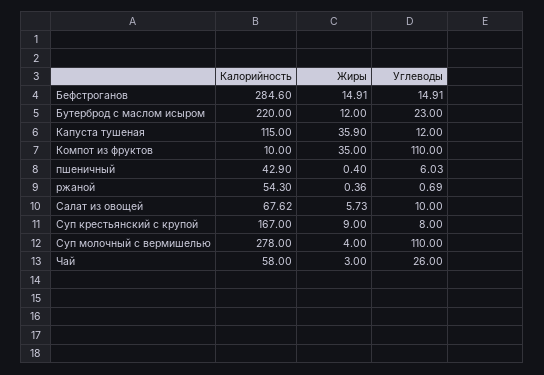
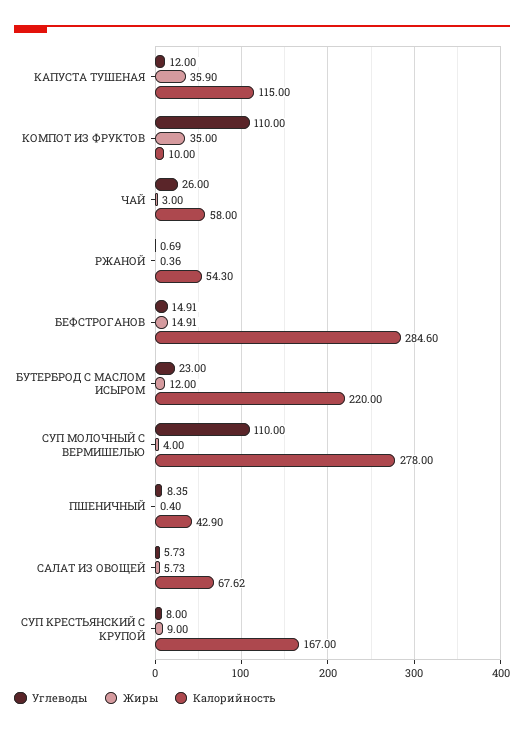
  {
    "Калорийность": {
      "Бефстроганов": 284.6,
      "Бутерброд с маслом исыром": 220,
      "Капуста тушеная": 115,
      "Компот из фруктов": 10,
      "пшеничный": 42.9,
      "ржаной": 54.3,
      "Салат из овощей": 67.62,
      "Суп крестьянский с крупой": 167,
      "Суп молочный с вермишелью": 278,
      "Чай": 58
    },
    "Жиры": {
      "Бефстроганов": 14.91,
      "Бутерброд с маслом исыром": 12,
      "Капуста тушеная": 35.9,
      "Компот из фруктов": 35,
      "пшеничный": 0.4,
      "ржаной": 0.36,
      "Салат из овощей": 5.73,
      "Суп крестьянский с крупой": 9,
      "Суп молочный с вермишелью": 4,
      "Чай": 3
    },
    "Углеводы": {
      "Бефстроганов": 14.91,
      "Бутерброд с маслом исыром": 23,
      "Капуста тушеная": 12,
      "Компот из фруктов": 110,
-     "пшеничный": 6.03,
+     "пшеничный": 8.35,
      "ржаной": 0.69,
-     "Салат из овощей": 10,
+     "Салат из овощей": 5.73,
      "Суп крестьянский с крупой": 8,
      "Суп молочный с вермишелью": 110,
      "Чай": 26
    }
  }

